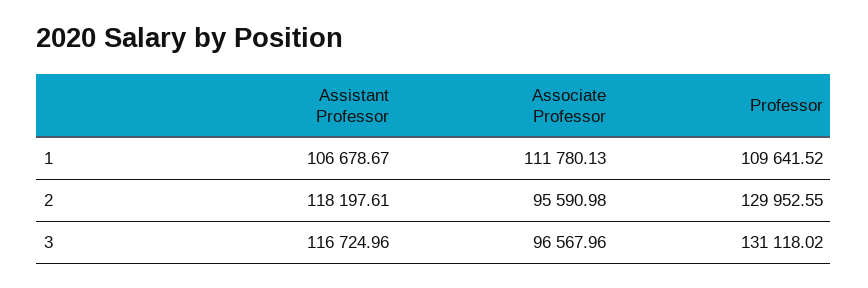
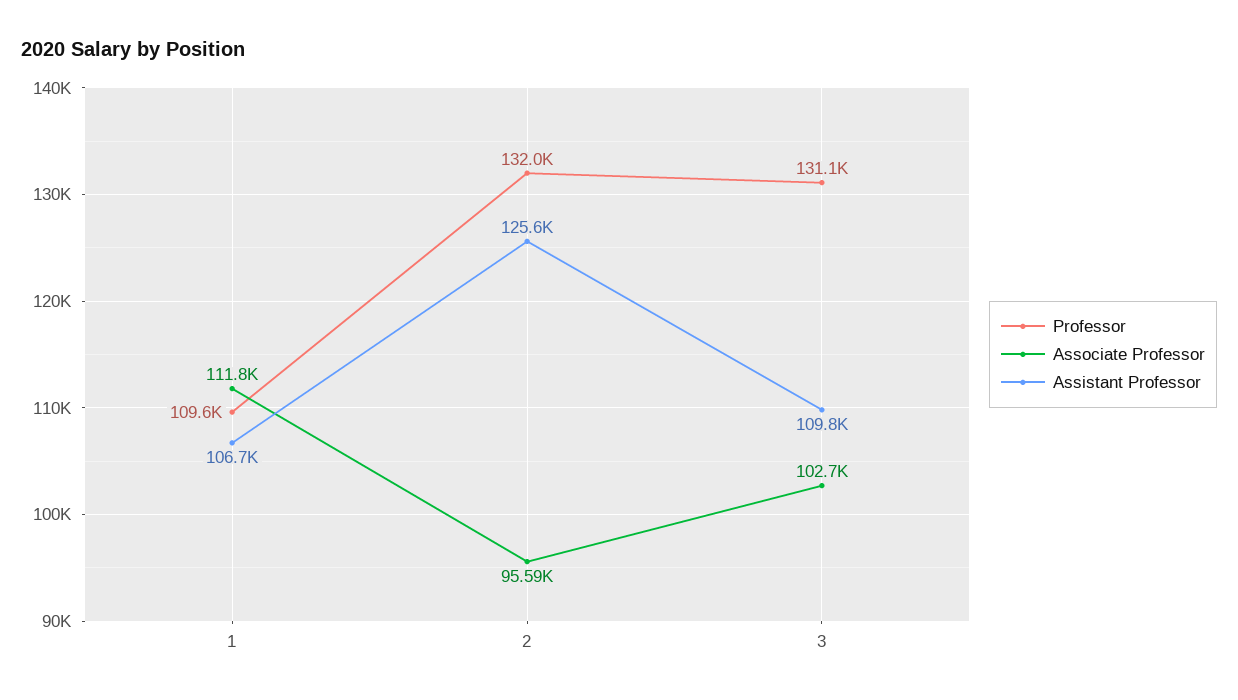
  {
    "Assistant Professor": {
      "1": 106678.67,
-     "2": 118197.61,
+     "2": 125600,
-     "3": 116724.96
+     "3": 109800
    },
    "Associate Professor": {
      "1": 111780.13,
      "2": 95590.98,
-     "3": 96567.96
+     "3": 102700
    },
    "Professor": {
      "1": 109641.52,
-     "2": 129952.55,
+     "2": 132000,
      "3": 131118.02
    }
  }

